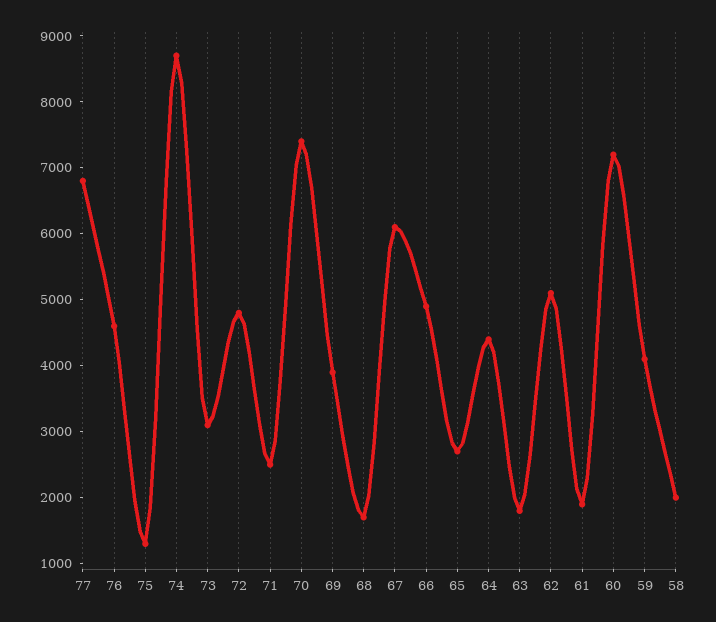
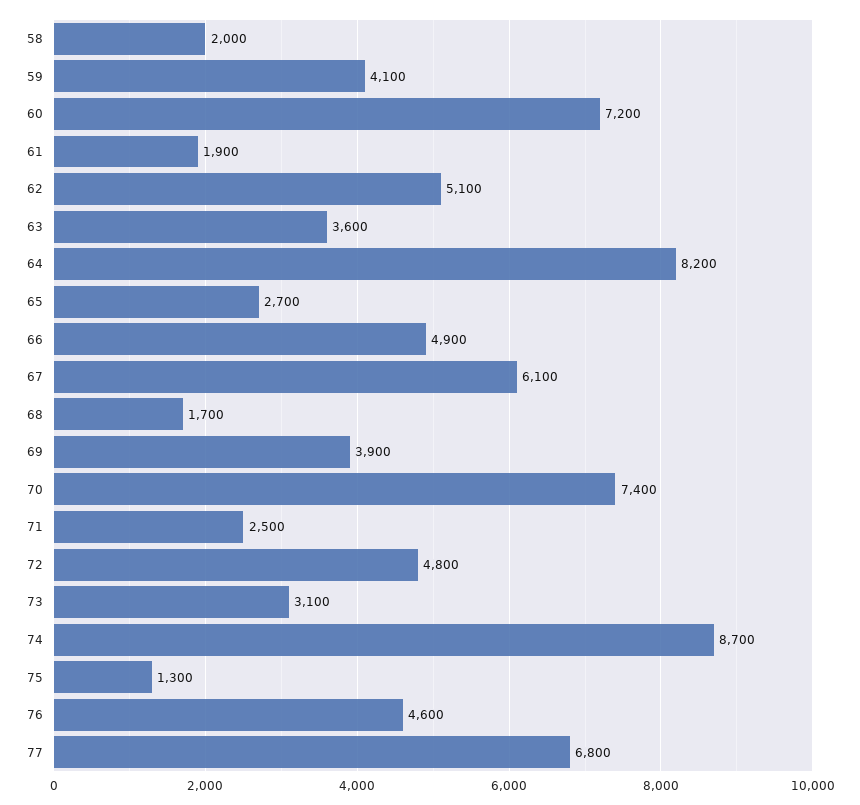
  {
    "77": 6800,
    "76": 4600,
    "75": 1300,
    "74": 8700,
    "73": 3100,
    "72": 4800,
    "71": 2500,
    "70": 7400,
    "69": 3900,
    "68": 1700,
    "67": 6100,
    "66": 4900,
    "65": 2700,
-   "64": 4400,
+   "64": 8200,
-   "63": 1800,
+   "63": 3600,
    "62": 5100,
    "61": 1900,
    "60": 7200,
    "59": 4100,
    "58": 2000
  }

